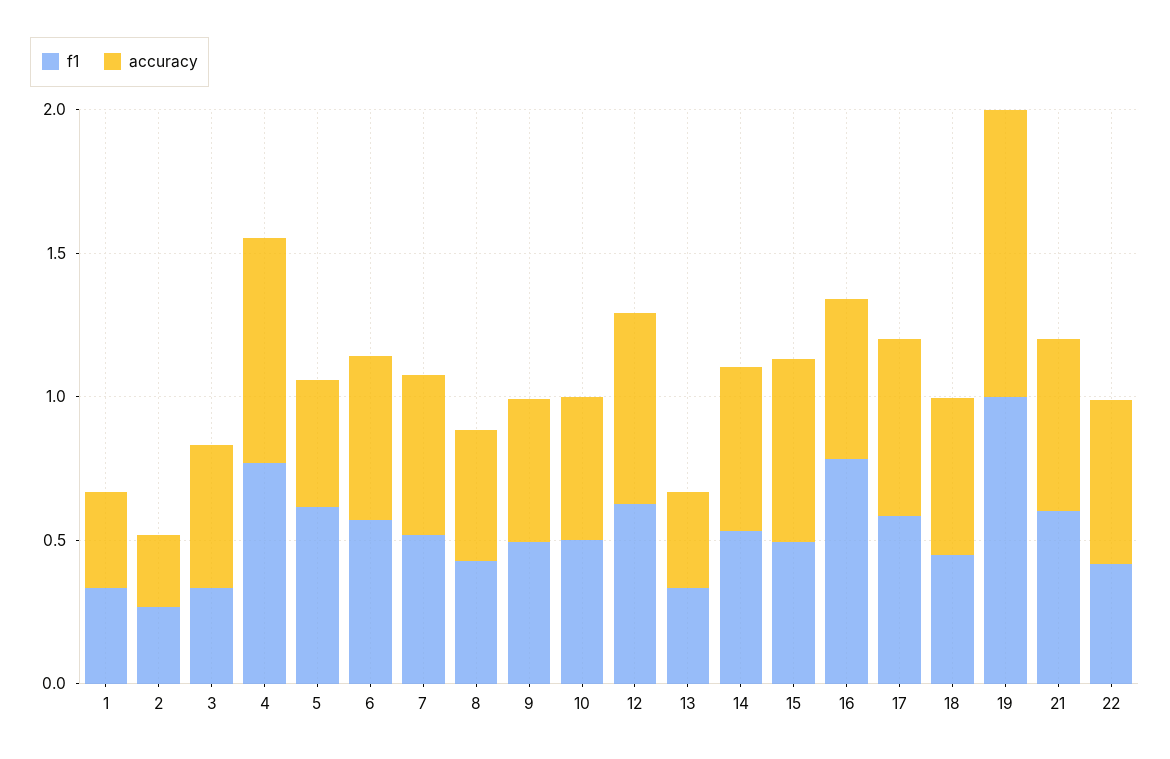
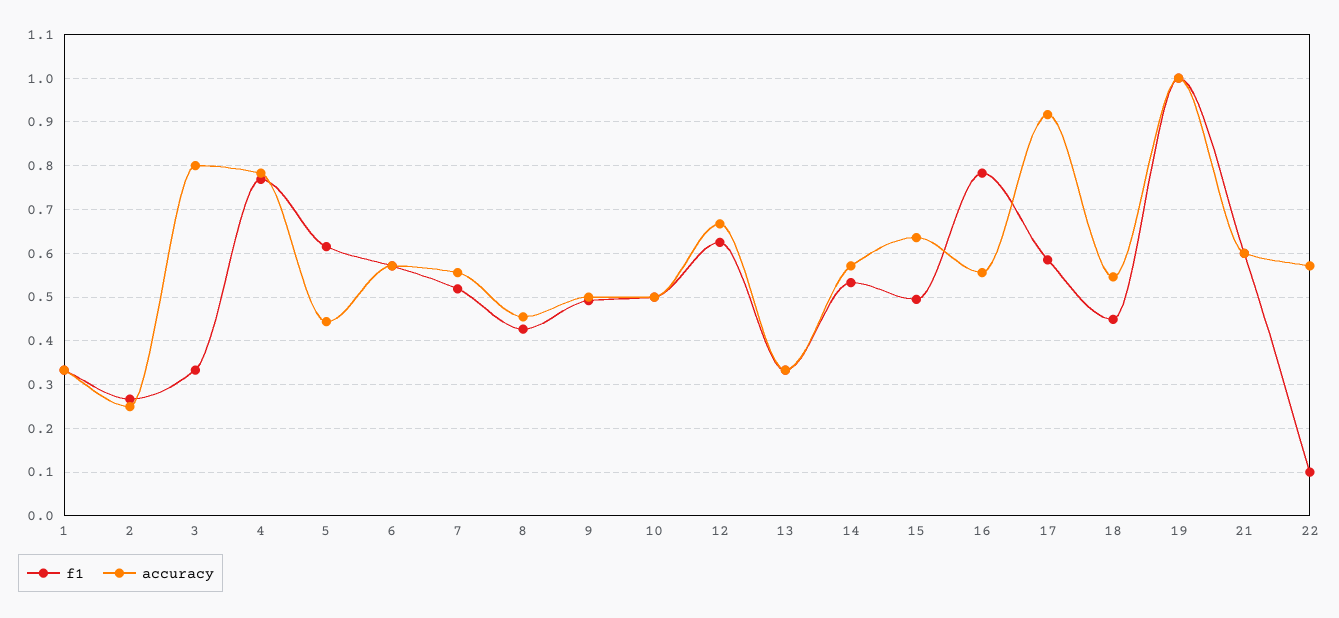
  {
    "f1": {
      "1": 0.34,
      "2": 0.26,
      "3": 0.34,
      "4": 0.76,
      "5": 0.62,
      "6": 0.58,
      "7": 0.52,
      "8": 0.42,
      "9": 0.5,
      "10": 0.5,
      "12": 0.62,
      "13": 0.34,
      "14": 0.54,
      "15": 0.5,
      "16": 0.78,
      "17": 0.58,
      "18": 0.44,
      "19": 1,
      "21": 0.6,
-     "22": 0.4
+     "22": 0.1
    },
    "accuracy": {
      "1": 0.34,
      "2": 0.26,
-     "3": 0.5,
+     "3": 0.8,
      "4": 0.78,
      "5": 0.44,
      "6": 0.58,
      "7": 0.56,
      "8": 0.46,
      "9": 0.5,
      "10": 0.5,
      "12": 0.66,
      "13": 0.34,
      "14": 0.58,
      "15": 0.64,
      "16": 0.56,
-     "17": 0.6,
+     "17": 0.92,
      "18": 0.54,
      "19": 1,
      "21": 0.6,
      "22": 0.58
    }
  }

